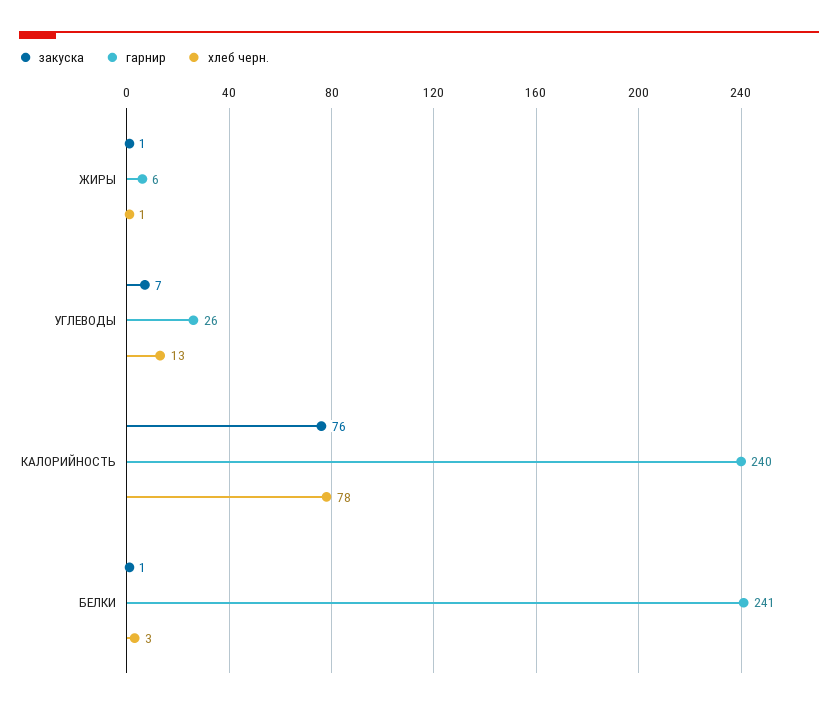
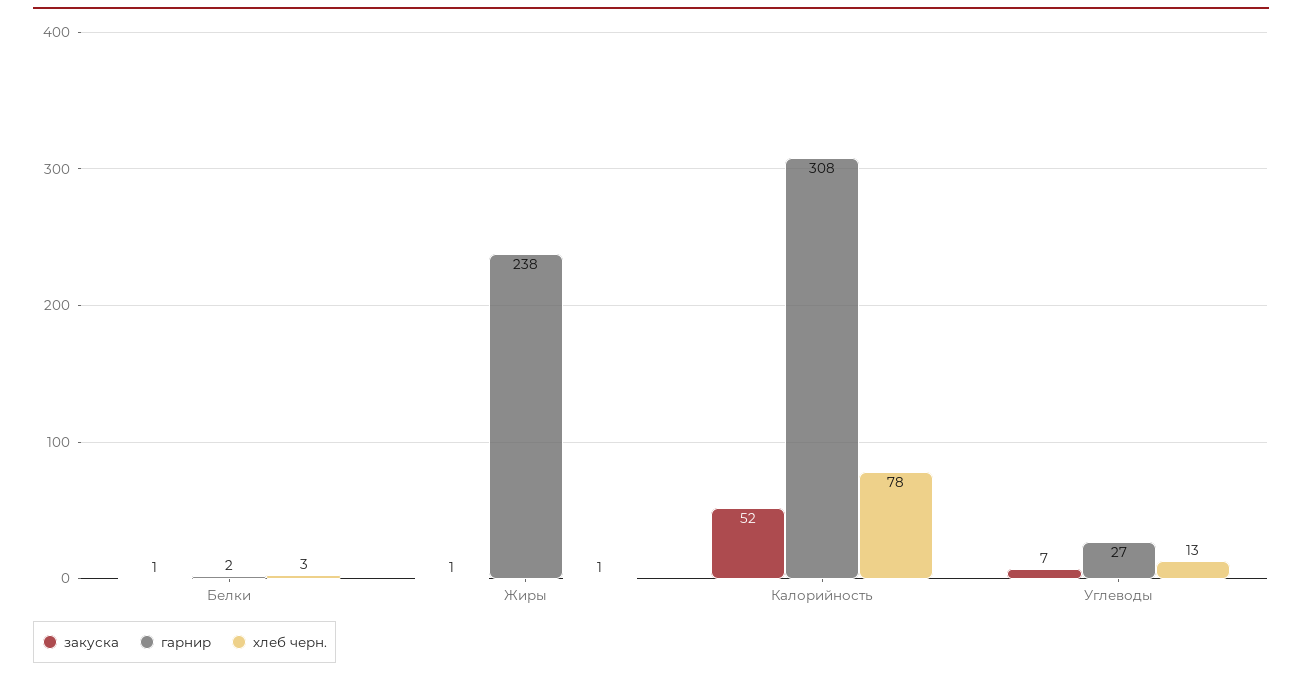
  {
    "закуска": {
      "ЖИРЫ": 1,
      "УГЛЕВОДЫ": 7,
-     "КАЛОРИЙНОСТЬ": 76,
+     "КАЛОРИЙНОСТЬ": 52,
      "БЕЛКИ": 1
    },
    "гарнир": {
-     "ЖИРЫ": 6,
+     "ЖИРЫ": 238,
-     "УГЛЕВОДЫ": 26,
+     "УГЛЕВОДЫ": 27,
-     "КАЛОРИЙНОСТЬ": 240,
+     "КАЛОРИЙНОСТЬ": 308,
-     "БЕЛКИ": 241
+     "БЕЛКИ": 2
    },
    "хлеб черн.": {
      "ЖИРЫ": 1,
      "УГЛЕВОДЫ": 13,
      "КАЛОРИЙНОСТЬ": 78,
      "БЕЛКИ": 3
    }
  }

